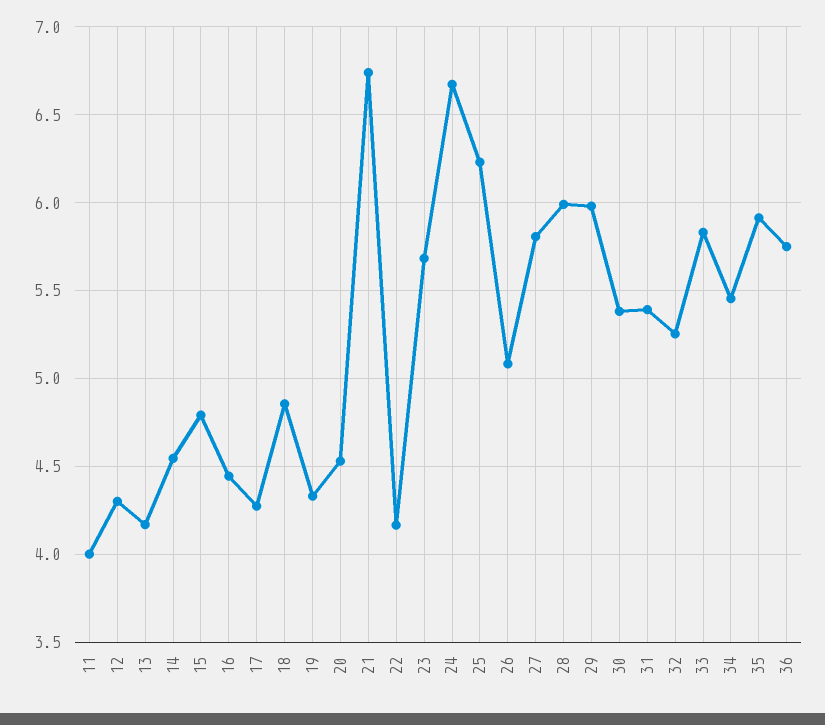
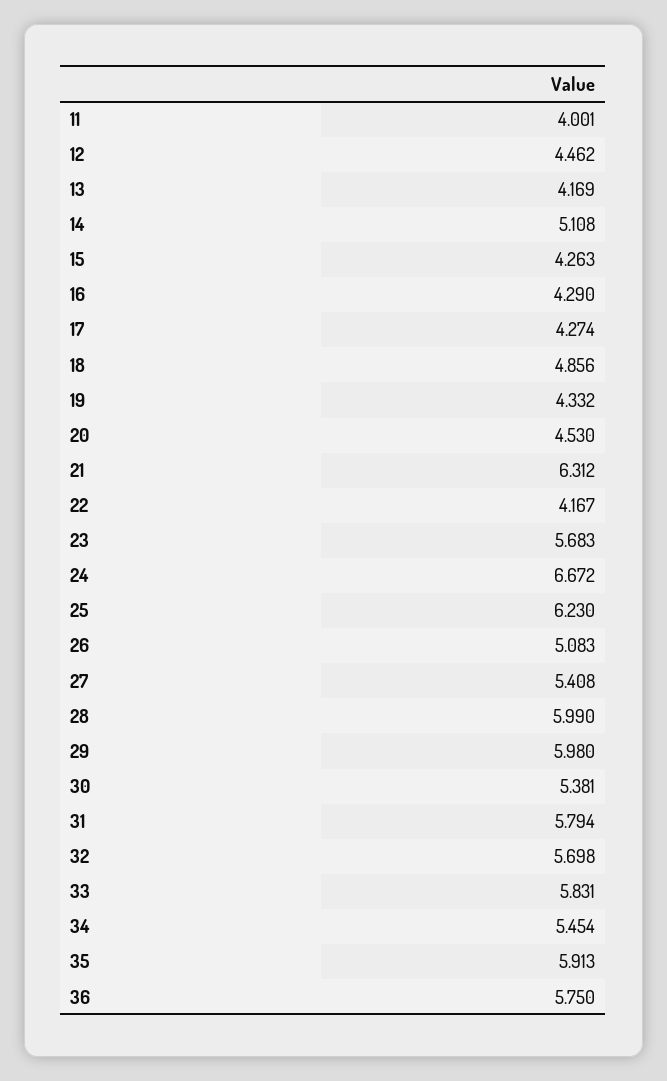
  {
    "11": 4.001,
-   "12": 4.3,
+   "12": 4.462,
    "13": 4.169,
-   "14": 4.55,
+   "14": 5.108,
-   "15": 4.8,
+   "15": 4.263,
-   "16": 4.45,
+   "16": 4.29,
    "17": 4.274,
    "18": 4.856,
    "19": 4.332,
    "20": 4.53,
-   "21": 6.75,
+   "21": 6.312,
    "22": 4.167,
    "23": 5.683,
    "24": 6.672,
    "25": 6.23,
    "26": 5.083,
-   "27": 5.8,
+   "27": 5.408,
    "28": 5.99,
    "29": 5.98,
    "30": 5.381,
-   "31": 5.4,
+   "31": 5.794,
-   "32": 5.25,
+   "32": 5.698,
    "33": 5.831,
    "34": 5.454,
    "35": 5.913,
    "36": 5.75
  }

